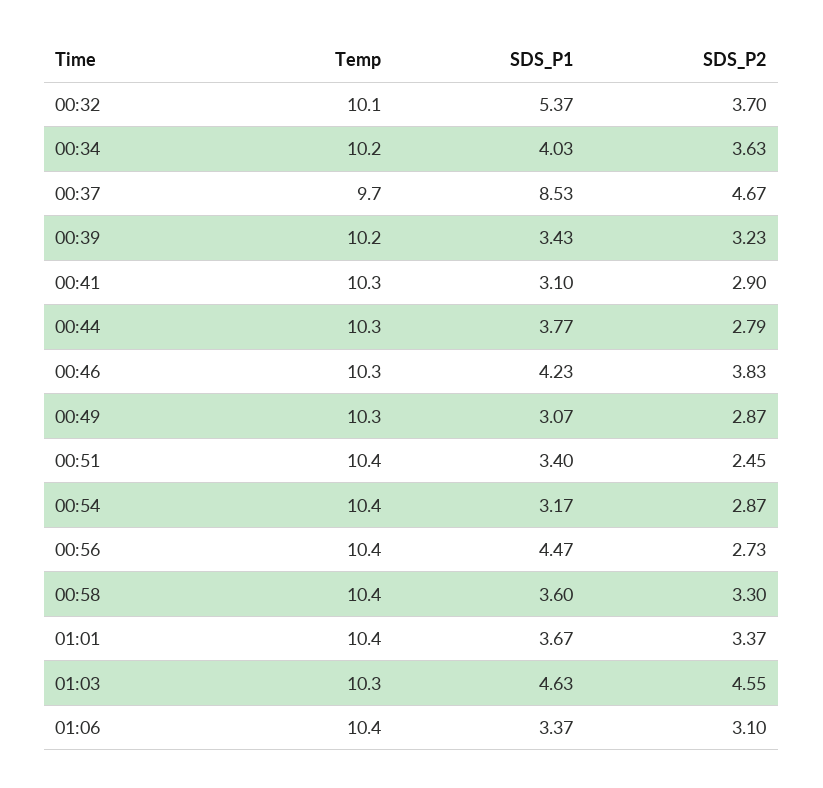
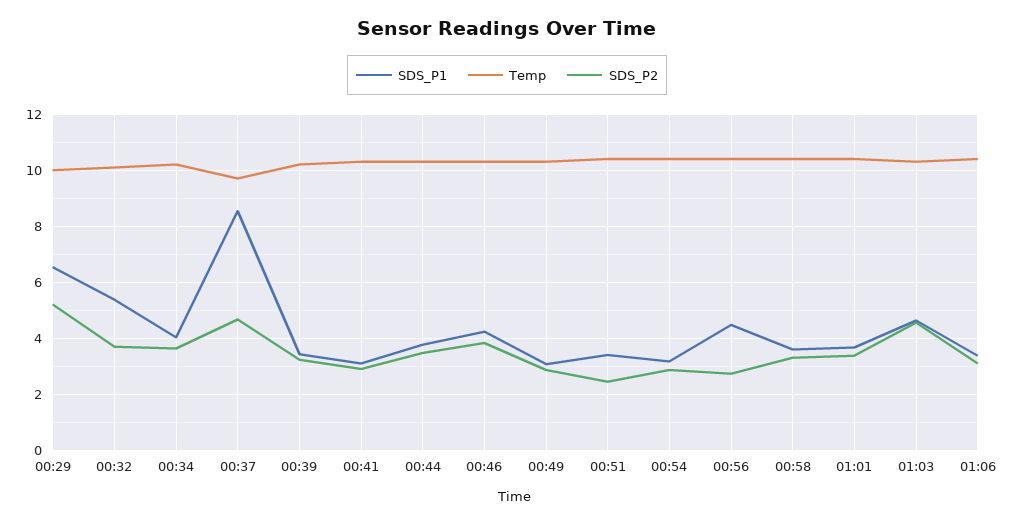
  {
    "Temp": {
      "00:32": 10.1,
      "00:34": 10.2,
      "00:37": 9.7,
      "00:39": 10.2,
      "00:41": 10.3,
      "00:44": 10.3,
      "00:46": 10.3,
      "00:49": 10.3,
      "00:51": 10.4,
      "00:54": 10.4,
      "00:56": 10.4,
      "00:58": 10.4,
      "01:01": 10.4,
      "01:03": 10.3,
-     "01:06": 10.4
+     "01:06": 10.4,
+     "00:29": 10
    },
    "SDS_P1": {
      "00:32": 5.37,
      "00:34": 4.03,
      "00:37": 8.53,
      "00:39": 3.43,
      "00:41": 3.1,
      "00:44": 3.77,
      "00:46": 4.23,
      "00:49": 3.07,
      "00:51": 3.4,
      "00:54": 3.17,
      "00:56": 4.47,
      "00:58": 3.6,
      "01:01": 3.67,
      "01:03": 4.63,
-     "01:06": 3.37
+     "01:06": 3.37,
+     "00:29": 6.5
    },
    "SDS_P2": {
      "00:32": 3.7,
      "00:34": 3.63,
      "00:37": 4.67,
      "00:39": 3.23,
      "00:41": 2.9,
-     "00:44": 2.79,
+     "00:44": 3.5,
      "00:46": 3.83,
      "00:49": 2.87,
      "00:51": 2.45,
      "00:54": 2.87,
      "00:56": 2.73,
      "00:58": 3.3,
      "01:01": 3.37,
      "01:03": 4.55,
-     "01:06": 3.1
+     "01:06": 3.1,
+     "00:29": 5.25
    }
  }

